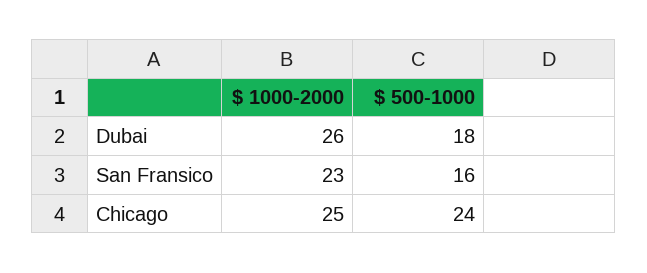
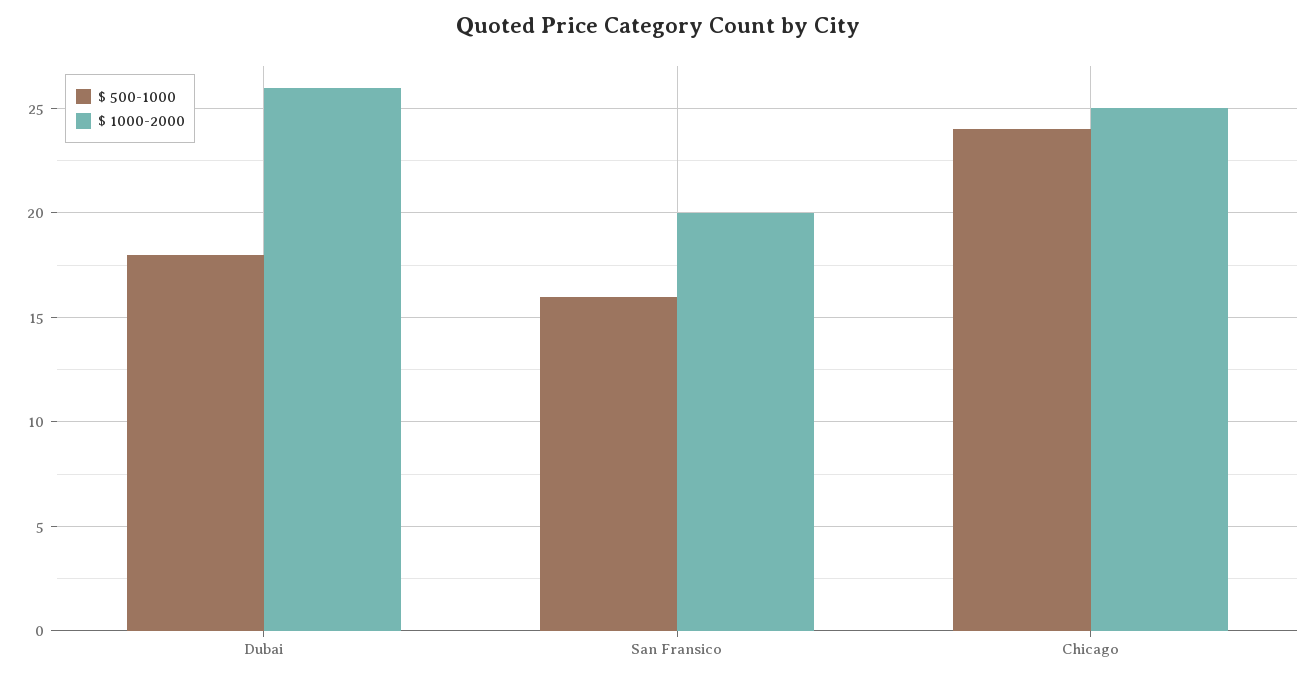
  {
    "$ 1000-2000": {
      "Dubai": 26,
-     "San Fransico": 23,
+     "San Fransico": 20,
      "Chicago": 25
    },
    "$ 500-1000": {
      "Dubai": 18,
      "San Fransico": 16,
      "Chicago": 24
    }
  }

